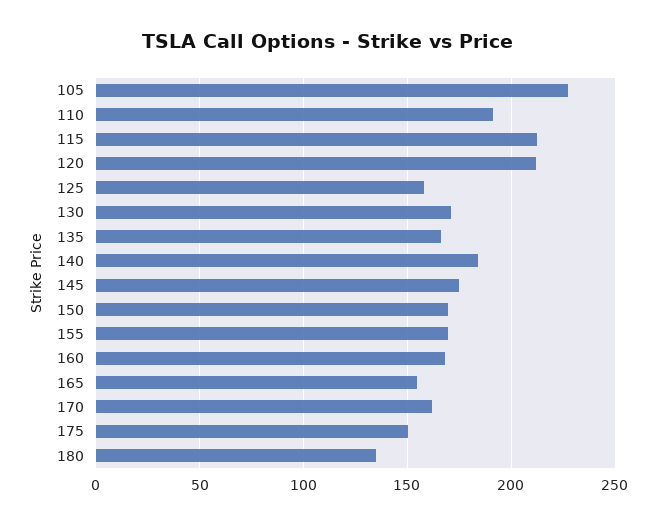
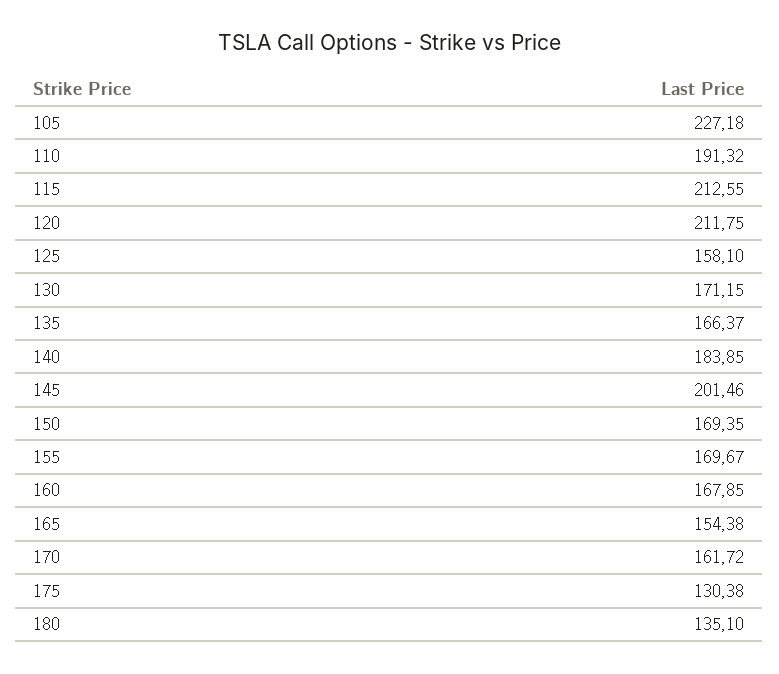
  {
    "105": 227.18,
    "110": 191.32,
    "115": 212.55,
    "120": 211.75,
    "125": 158.1,
    "130": 171.15,
    "135": 166.37,
    "140": 183.85,
-   "145": 175,
+   "145": 201.46,
    "150": 169.35,
    "155": 169.67,
    "160": 167.85,
    "165": 154.38,
    "170": 161.72,
-   "175": 150,
+   "175": 130.38,
    "180": 135.1
  }

